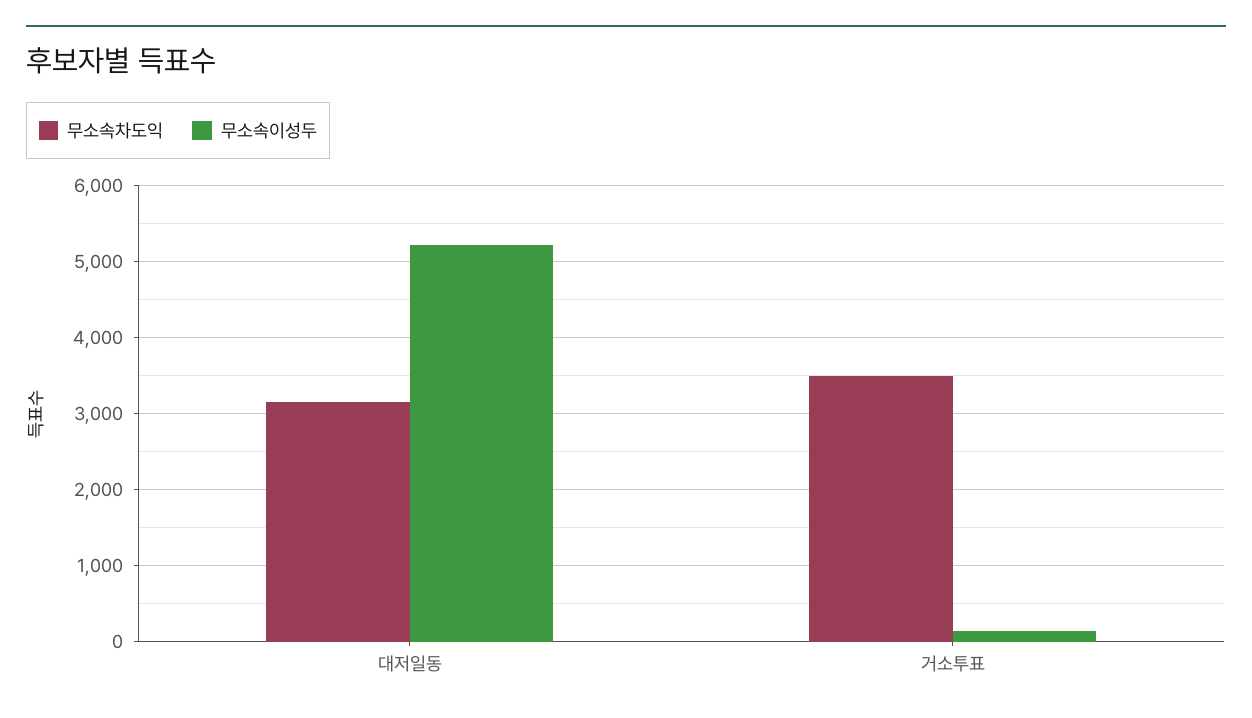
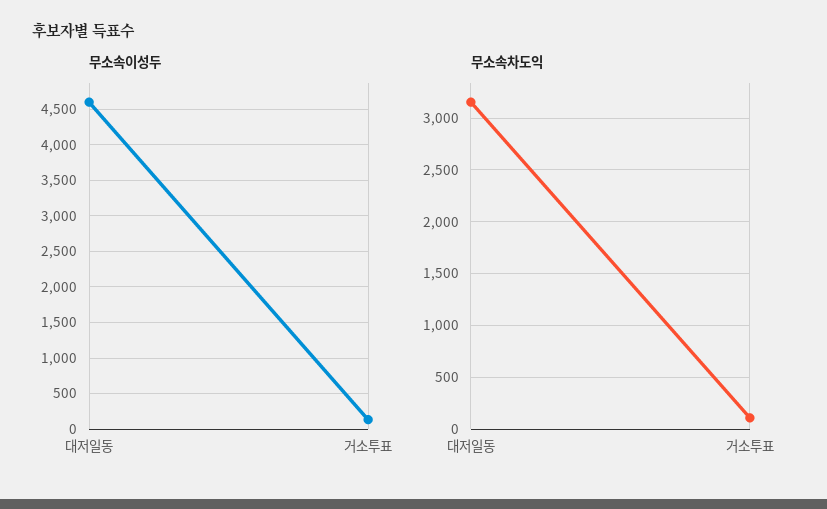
  {
    "무소속차도익": {
      "대저일동": 3200,
-     "거소투표": 3500
+     "거소투표": 100
    },
    "무소속이성두": {
-     "대저일동": 5200,
+     "대저일동": 4600,
      "거소투표": 100
    }
  }

